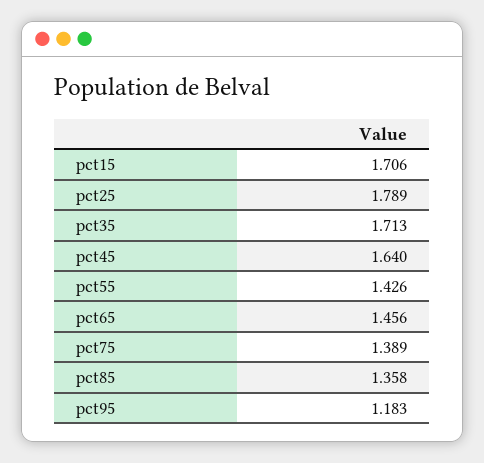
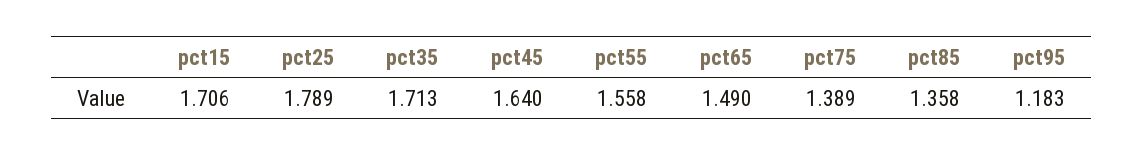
  {
    "pct15": 1.706,
    "pct25": 1.789,
    "pct35": 1.713,
    "pct45": 1.64,
-   "pct55": 1.426,
+   "pct55": 1.558,
-   "pct65": 1.456,
+   "pct65": 1.49,
    "pct75": 1.389,
    "pct85": 1.358,
    "pct95": 1.183
  }

